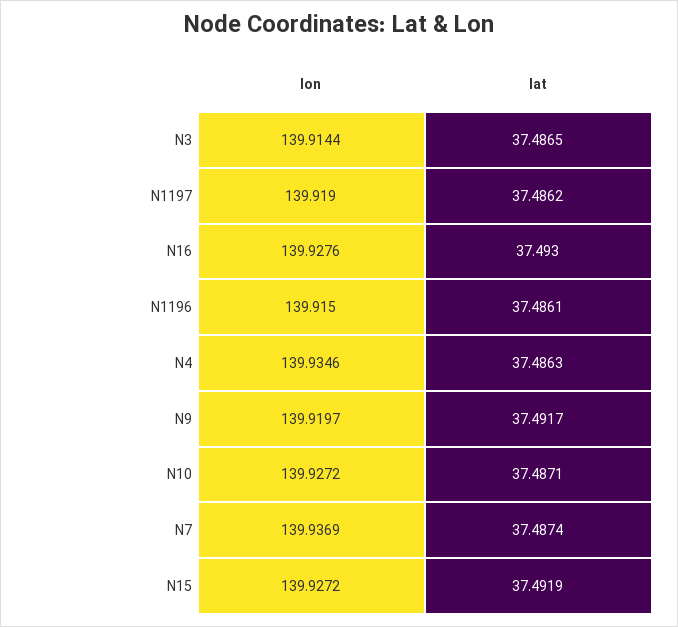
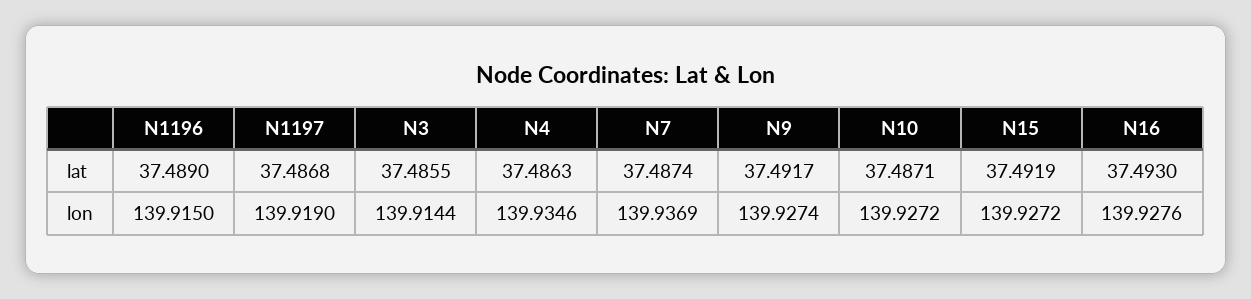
  {
    "lon": {
      "N3": 139.9144,
      "N1197": 139.919,
      "N16": 139.9276,
      "N1196": 139.915,
      "N4": 139.9346,
-     "N9": 139.9197,
+     "N9": 139.9274,
      "N10": 139.9272,
      "N7": 139.9369,
      "N15": 139.9272
    },
    "lat": {
-     "N3": 37.4865,
+     "N3": 37.4855,
-     "N1197": 37.4862,
+     "N1197": 37.4868,
      "N16": 37.493,
-     "N1196": 37.4861,
+     "N1196": 37.489,
      "N4": 37.4863,
      "N9": 37.4917,
      "N10": 37.4871,
      "N7": 37.4874,
      "N15": 37.4919
    }
  }

